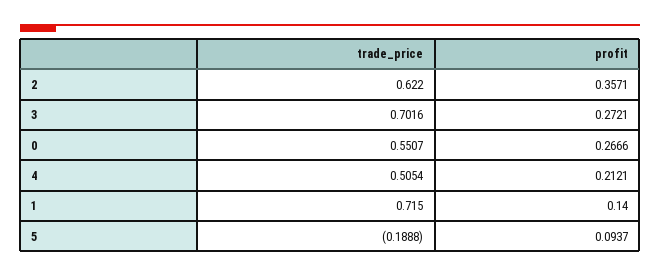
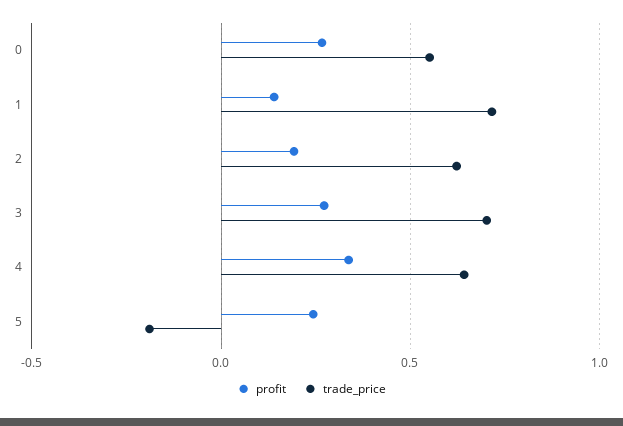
  {
    "trade_price": {
      "2": 0.622,
      "3": 0.7016,
      "0": 0.5507,
-     "4": 0.5054,
+     "4": 0.65,
      "1": 0.715,
      "5": -0.1888
    },
    "profit": {
-     "2": 0.3571,
+     "2": 0.2,
      "3": 0.2721,
      "0": 0.2666,
-     "4": 0.2121,
+     "4": 0.35,
      "1": 0.14,
-     "5": 0.0937
+     "5": 0.25
    }
  }

